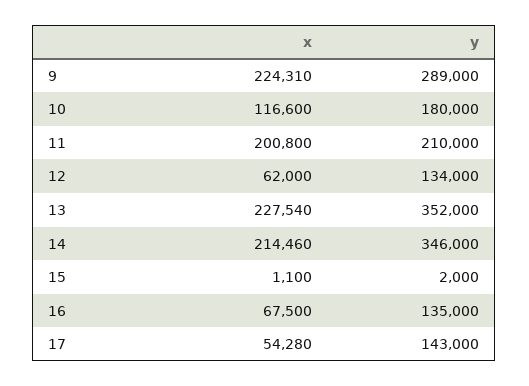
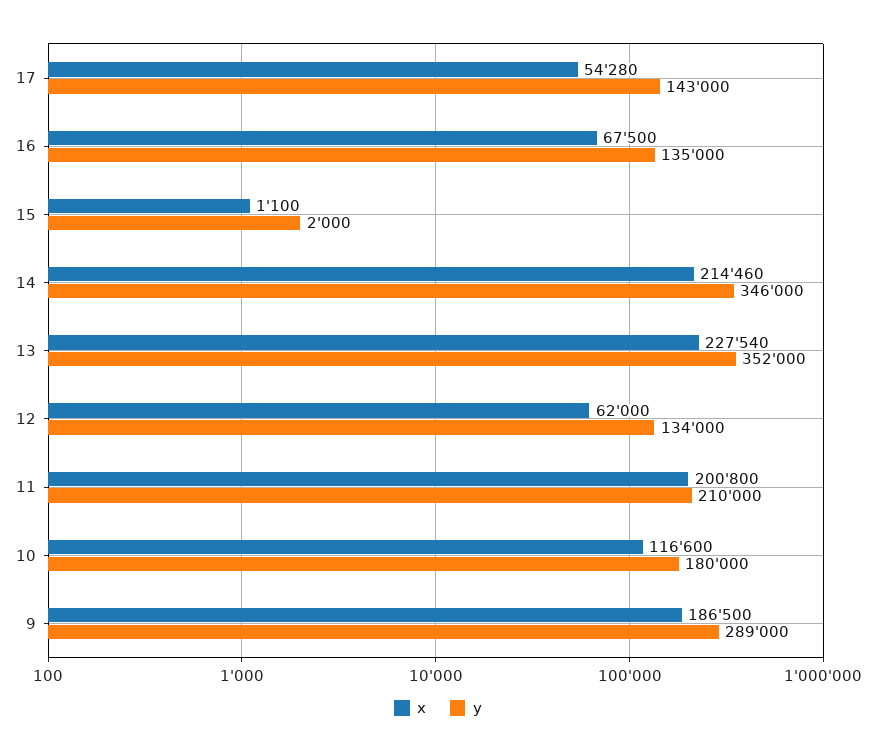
  {
    "x": {
-     "9": 224310,
+     "9": 186500,
      "10": 116600,
      "11": 200800,
      "12": 62000,
      "13": 227540,
      "14": 214460,
      "15": 1100,
      "16": 67500,
      "17": 54280
    },
    "y": {
      "9": 289000,
      "10": 180000,
      "11": 210000,
      "12": 134000,
      "13": 352000,
      "14": 346000,
      "15": 2000,
      "16": 135000,
      "17": 143000
    }
  }

